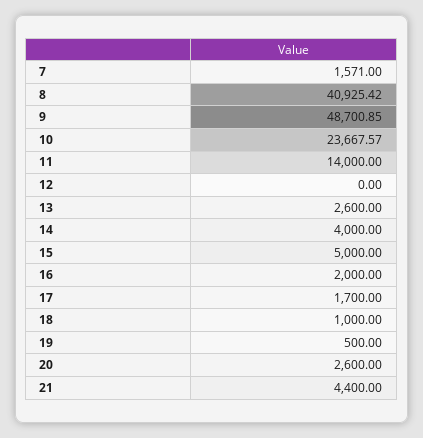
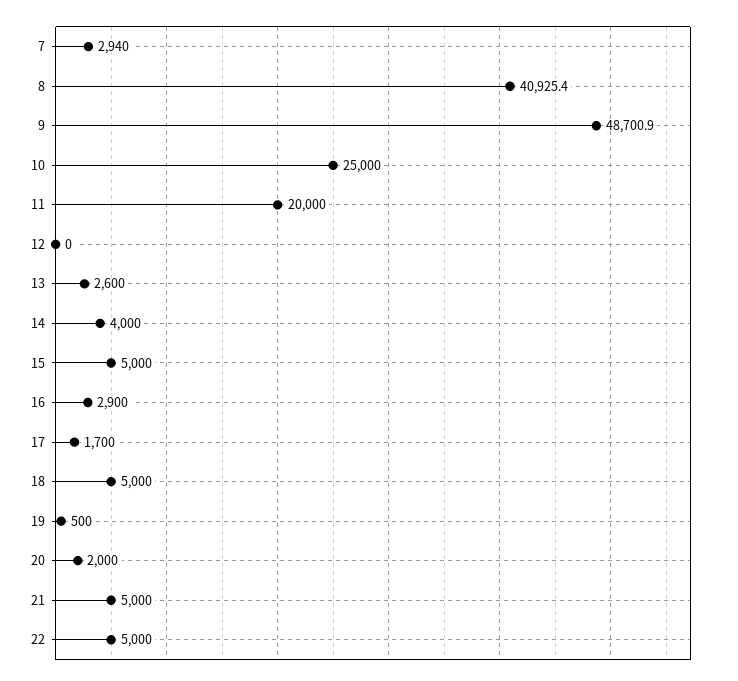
  {
-   "7": 1571,
+   "7": 2940,
    "8": 40925.42,
    "9": 48700.85,
-   "10": 23667.57,
+   "10": 25000,
-   "11": 14000,
+   "11": 20000,
    "12": 0,
    "13": 2600,
    "14": 4000,
    "15": 5000,
-   "16": 2000,
+   "16": 2900,
    "17": 1700,
-   "18": 1000,
+   "18": 5000,
    "19": 500,
-   "20": 2600,
+   "20": 2000,
-   "21": 4400
+   "21": 5000,
+   "22": 5000
  }

